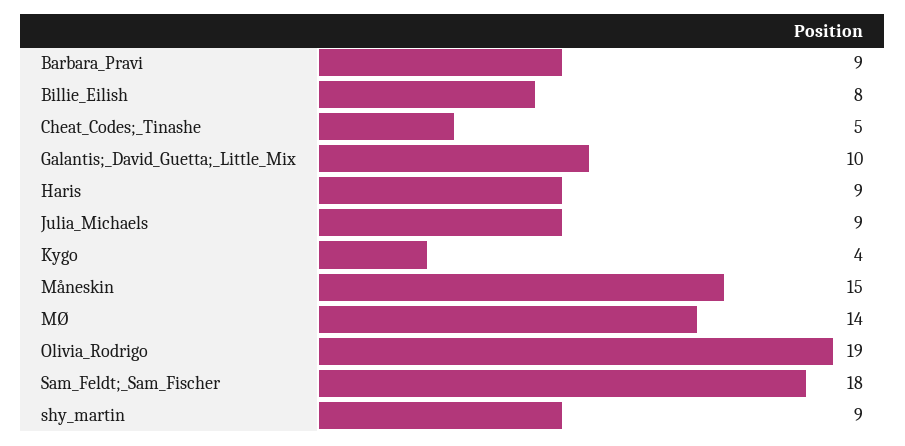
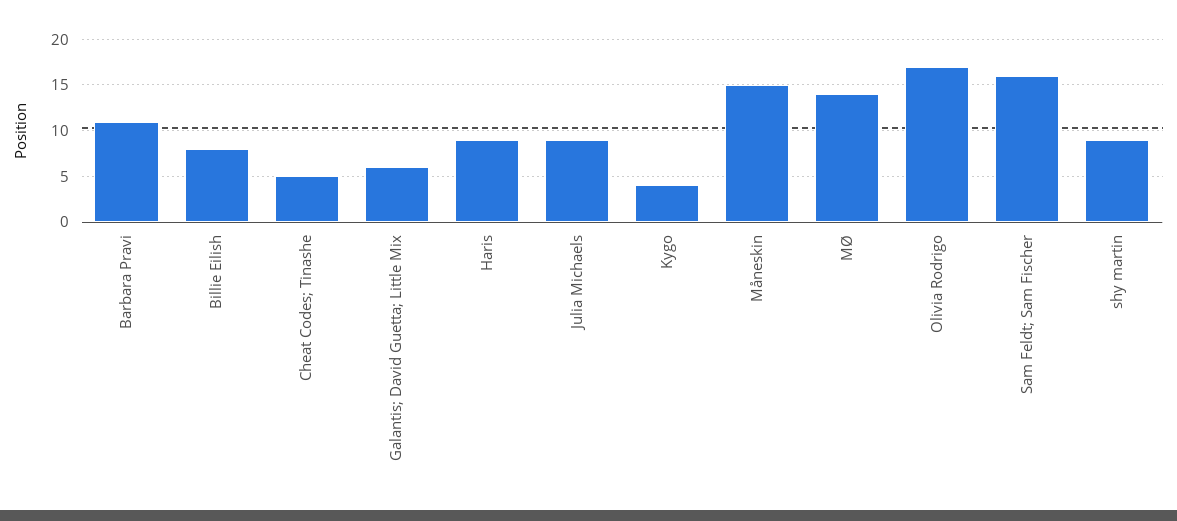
  {
-   "Barbara_Pravi": 9,
+   "Barbara_Pravi": 11,
    "Billie_Eilish": 8,
    "Cheat_Codes;_Tinashe": 5,
-   "Galantis;_David_Guetta;_Little_Mix": 10,
+   "Galantis;_David_Guetta;_Little_Mix": 6,
    "Haris": 9,
    "Julia_Michaels": 9,
    "Kygo": 4,
    "Måneskin": 15,
    "MØ": 14,
-   "Olivia_Rodrigo": 19,
+   "Olivia_Rodrigo": 17,
-   "Sam_Feldt;_Sam_Fischer": 18,
+   "Sam_Feldt;_Sam_Fischer": 16,
    "shy_martin": 9
  }

